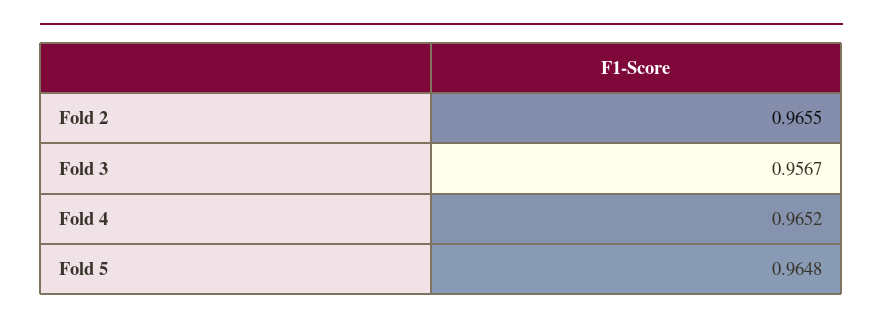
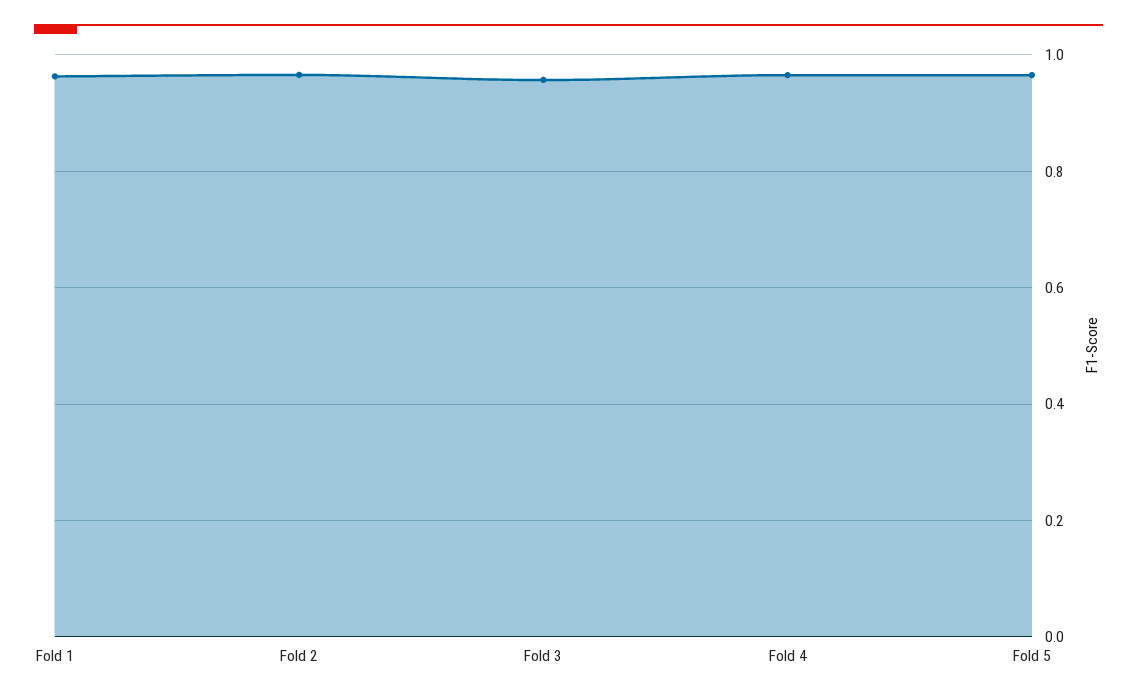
  {
    "Fold 2": 0.9655,
    "Fold 3": 0.9567,
    "Fold 4": 0.9652,
-   "Fold 5": 0.9648
+   "Fold 5": 0.9648,
+   "Fold 1": 0.96
  }

